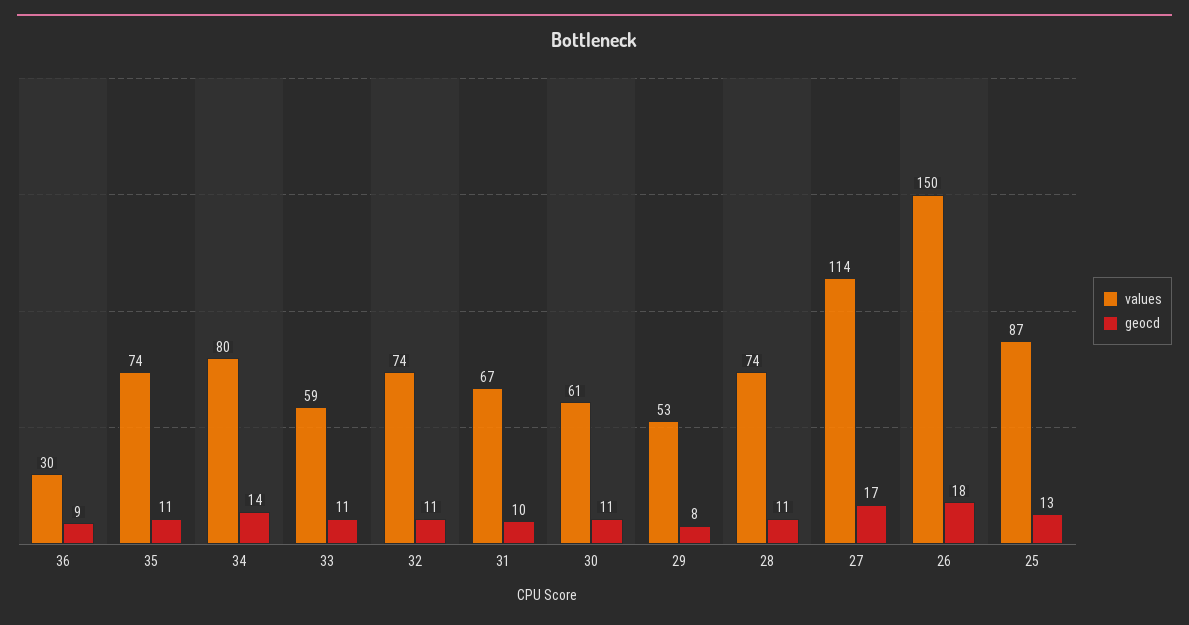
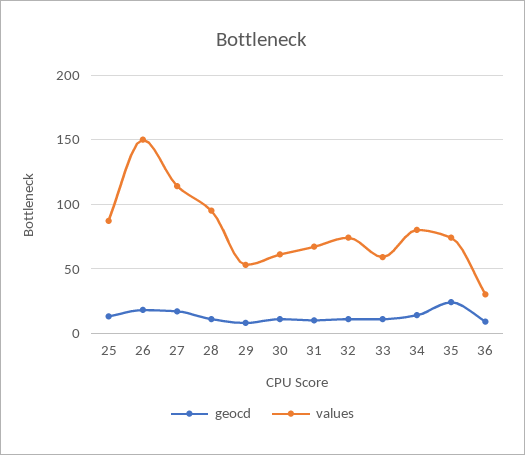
  {
    "values": {
      "36": 30,
      "35": 74,
      "34": 80,
      "33": 59,
      "32": 74,
      "31": 67,
      "30": 61,
      "29": 53,
-     "28": 74,
+     "28": 95,
      "27": 114,
      "26": 150,
      "25": 87
    },
    "geocd": {
      "36": 9,
-     "35": 11,
+     "35": 25,
      "34": 14,
      "33": 11,
      "32": 11,
      "31": 10,
      "30": 11,
      "29": 8,
      "28": 11,
      "27": 17,
      "26": 18,
      "25": 13
    }
  }

